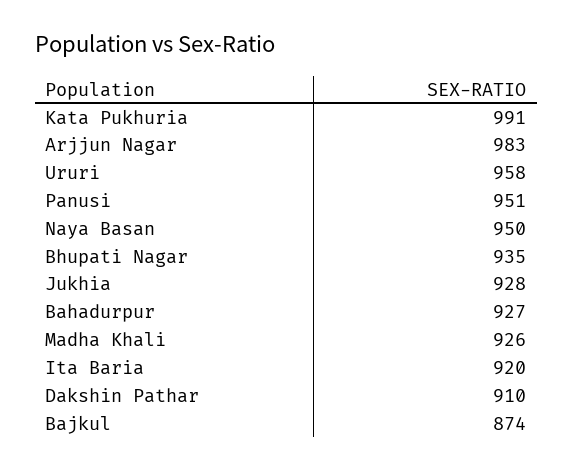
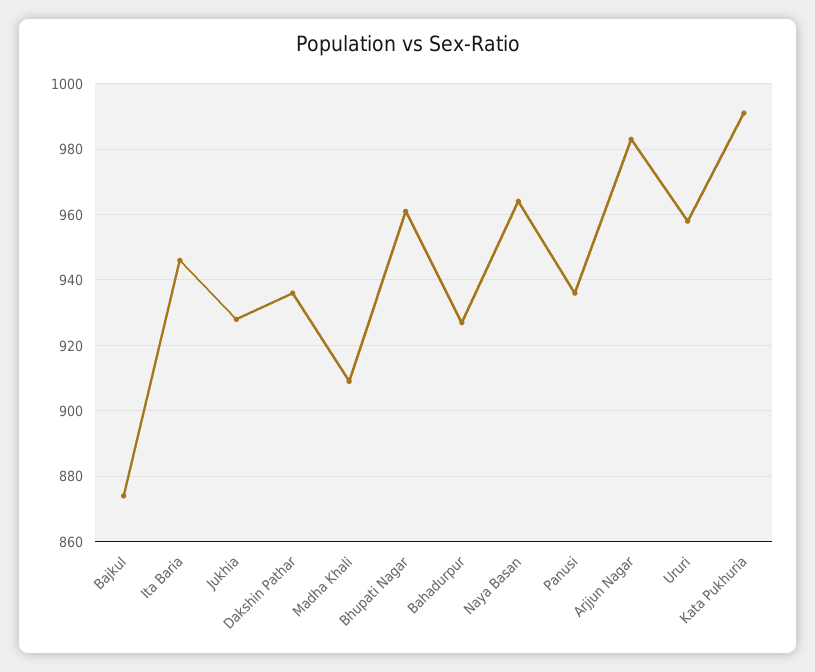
  {
    "Kata Pukhuria": 991,
    "Arjjun Nagar": 983,
    "Ururi": 958,
-   "Panusi": 951,
+   "Panusi": 935,
-   "Naya Basan": 950,
+   "Naya Basan": 965,
-   "Bhupati Nagar": 935,
+   "Bhupati Nagar": 960,
    "Jukhia": 928,
    "Bahadurpur": 927,
-   "Madha Khali": 926,
+   "Madha Khali": 910,
-   "Ita Baria": 920,
+   "Ita Baria": 945,
-   "Dakshin Pathar": 910,
+   "Dakshin Pathar": 935,
    "Bajkul": 874
  }

